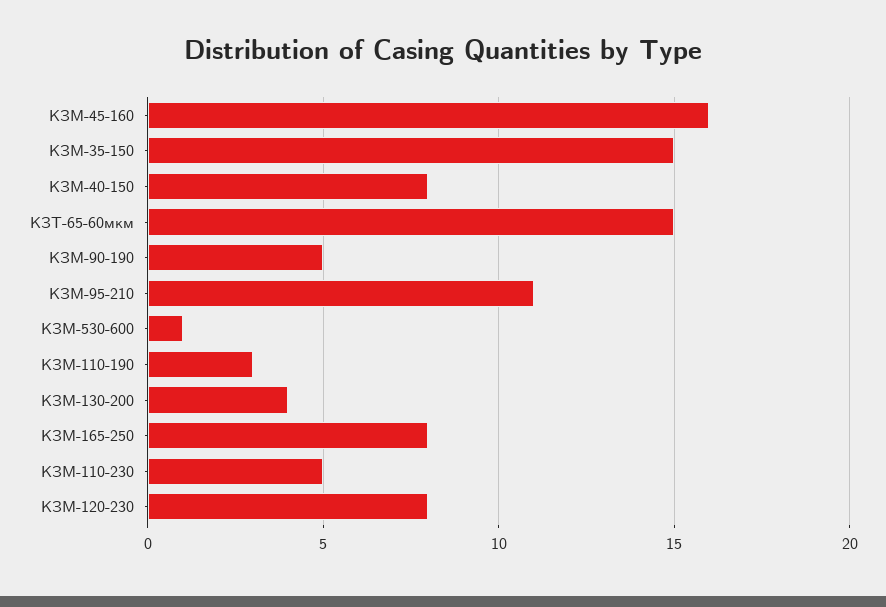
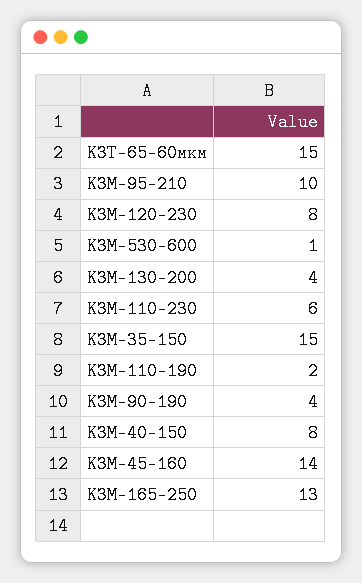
  {
-   "КЗМ-45-160": 16,
+   "КЗМ-45-160": 14,
    "КЗМ-35-150": 15,
    "КЗМ-40-150": 8,
    "КЗТ-65-60мкм": 15,
-   "КЗМ-90-190": 5,
+   "КЗМ-90-190": 4,
-   "КЗМ-95-210": 11,
+   "КЗМ-95-210": 10,
    "КЗМ-530-600": 1,
-   "КЗМ-110-190": 3,
+   "КЗМ-110-190": 2,
    "КЗМ-130-200": 4,
-   "КЗМ-165-250": 8,
+   "КЗМ-165-250": 13,
-   "КЗМ-110-230": 5,
+   "КЗМ-110-230": 6,
    "КЗМ-120-230": 8
  }

